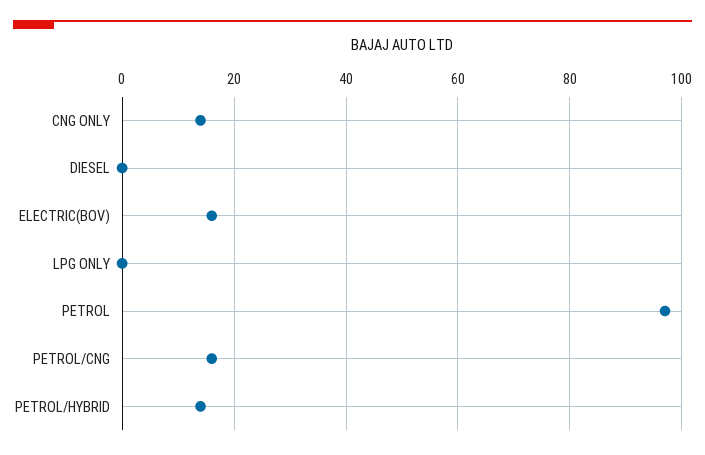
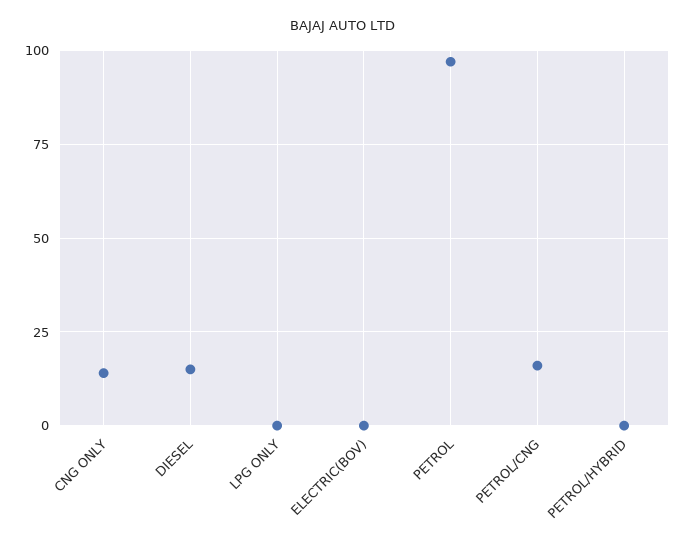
  {
    "CNG ONLY": 15,
-   "DIESEL": 0,
+   "DIESEL": 15,
-   "ELECTRIC(BOV)": 15,
+   "ELECTRIC(BOV)": 0,
    "LPG ONLY": 0,
    "PETROL": 95,
    "PETROL/CNG": 15,
-   "PETROL/HYBRID": 15
+   "PETROL/HYBRID": 0
  }

